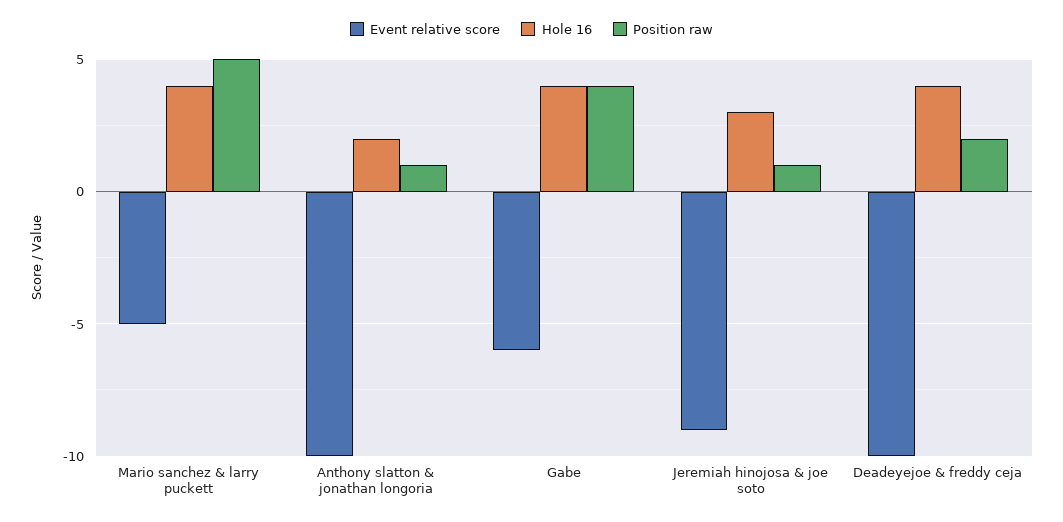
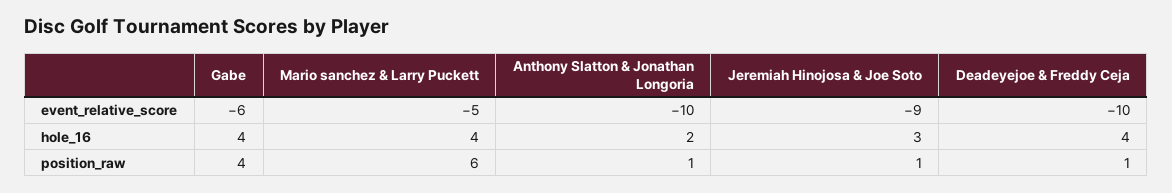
  {
    "Event relative score": {
      "Mario sanchez & larry puckett": -5,
      "Anthony slatton & jonathan longoria": -10,
      "Gabe": -6,
      "Jeremiah hinojosa & joe soto": -9,
      "Deadeyejoe & freddy ceja": -10
    },
    "Hole 16": {
      "Mario sanchez & larry puckett": 4,
      "Anthony slatton & jonathan longoria": 2,
      "Gabe": 4,
      "Jeremiah hinojosa & joe soto": 3,
      "Deadeyejoe & freddy ceja": 4
    },
    "Position raw": {
-     "Mario sanchez & larry puckett": 5,
+     "Mario sanchez & larry puckett": 6,
      "Anthony slatton & jonathan longoria": 1,
      "Gabe": 4,
      "Jeremiah hinojosa & joe soto": 1,
-     "Deadeyejoe & freddy ceja": 2
+     "Deadeyejoe & freddy ceja": 1
    }
  }

